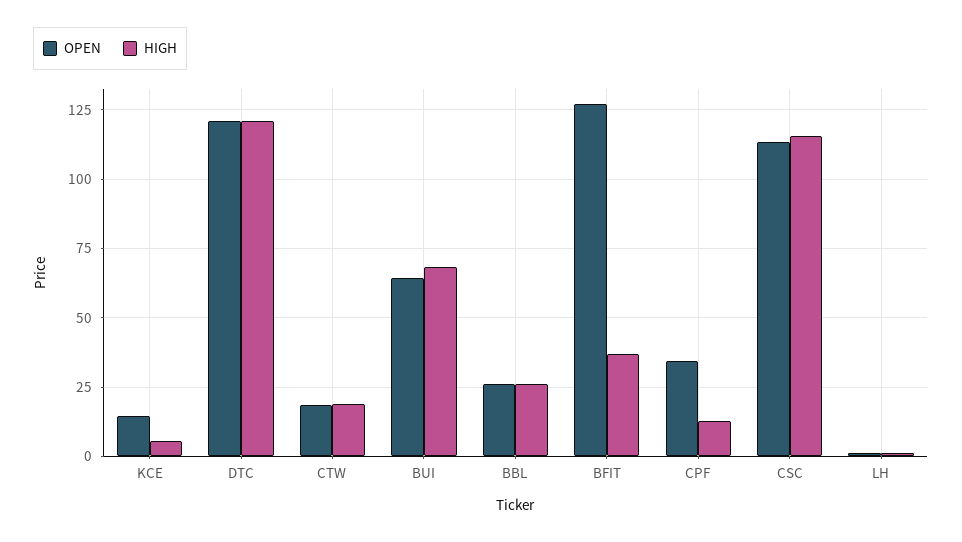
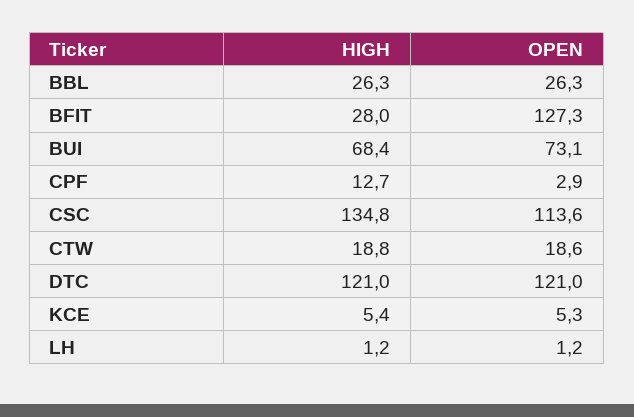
  {
    "OPEN": {
-     "KCE": 15,
+     "KCE": 5.3,
      "DTC": 121,
      "CTW": 18.6,
-     "BUI": 65,
+     "BUI": 73.1,
      "BBL": 26.3,
      "BFIT": 127.3,
-     "CPF": 35,
+     "CPF": 2.9,
      "CSC": 113.6,
      "LH": 1.2
    },
    "HIGH": {
      "KCE": 5.4,
      "DTC": 121,
      "CTW": 18.8,
      "BUI": 68.4,
      "BBL": 26.3,
-     "BFIT": 37.5,
+     "BFIT": 28,
      "CPF": 12.7,
-     "CSC": 115,
+     "CSC": 134.8,
      "LH": 1.2
    }
  }

